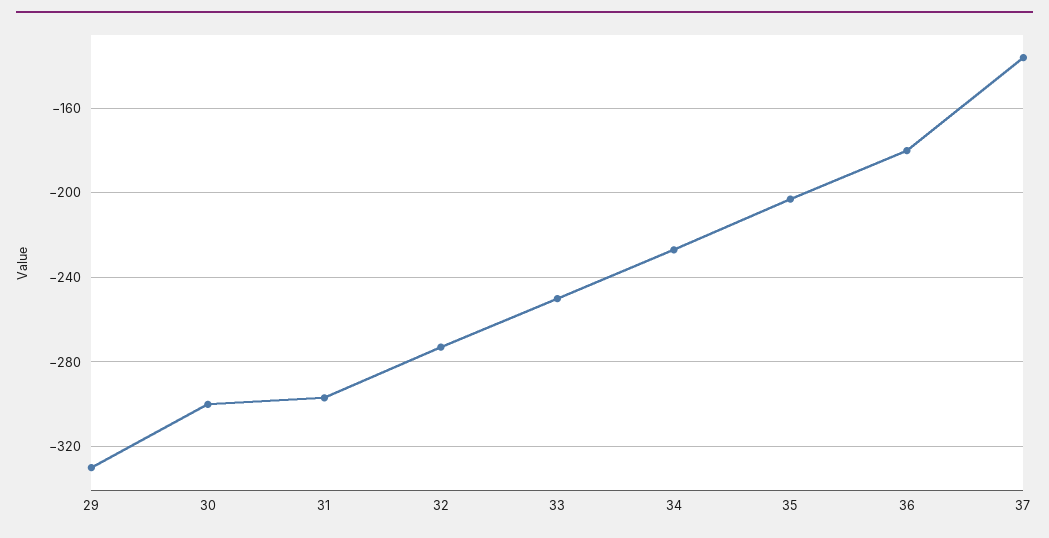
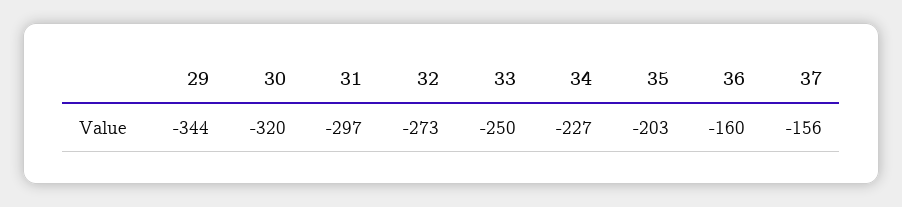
  {
-   "29": -330,
+   "29": -344,
-   "30": -300,
+   "30": -320,
    "31": -297,
    "32": -273,
    "33": -250,
    "34": -227,
    "35": -203,
-   "36": -180,
+   "36": -160,
-   "37": -135
+   "37": -156
  }

